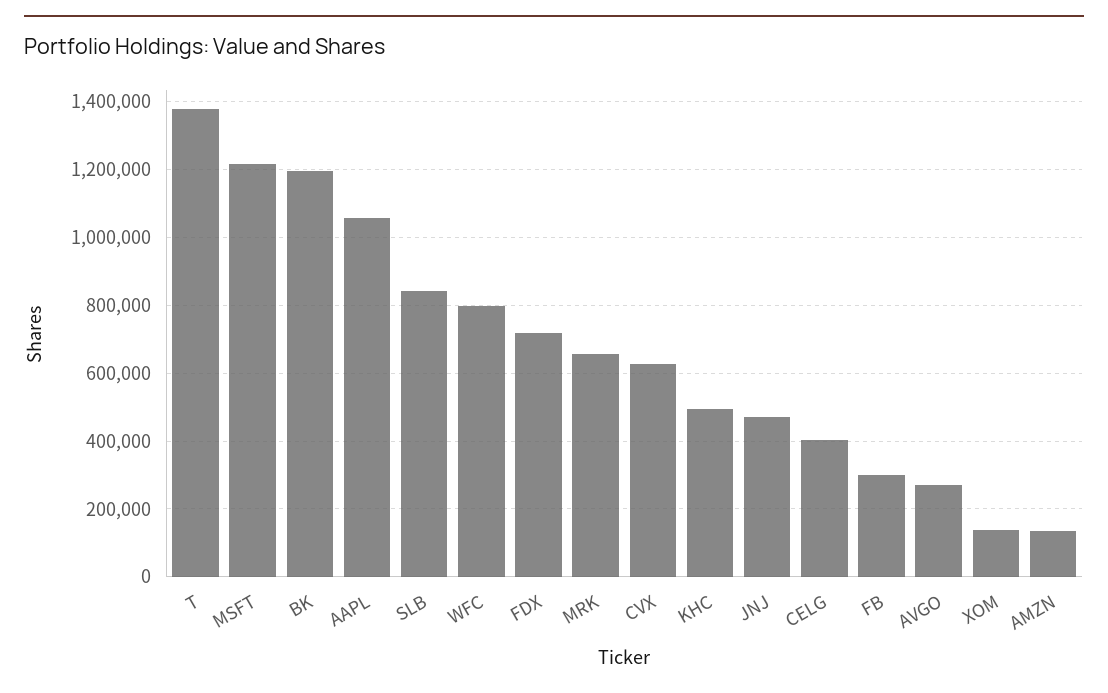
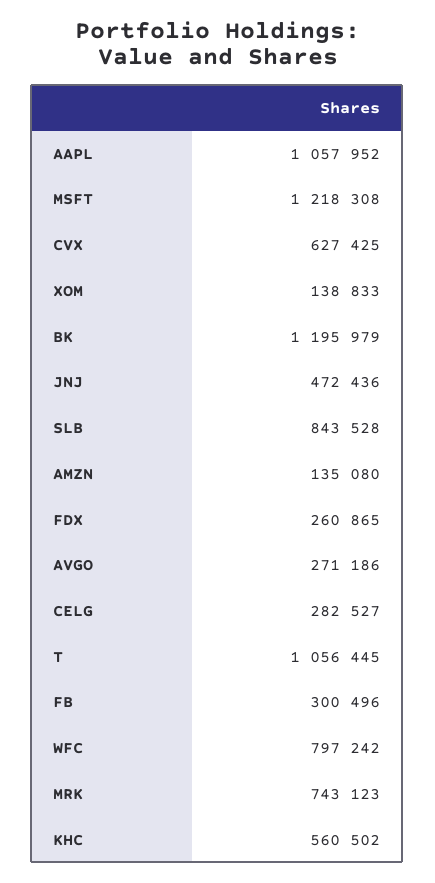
  {
-   "T": 1380000,
+   "T": 1056445,
    "MSFT": 1218308,
    "BK": 1195979,
    "AAPL": 1057952,
    "SLB": 843528,
    "WFC": 797242,
-   "FDX": 720000,
+   "FDX": 260865,
-   "MRK": 660000,
+   "MRK": 743123,
    "CVX": 627425,
-   "KHC": 500000,
+   "KHC": 560502,
    "JNJ": 472436,
-   "CELG": 400000,
+   "CELG": 282527,
    "FB": 300496,
    "AVGO": 271186,
    "XOM": 138833,
    "AMZN": 135080
  }

